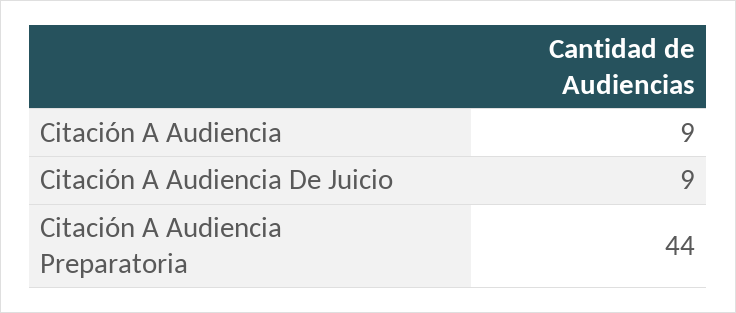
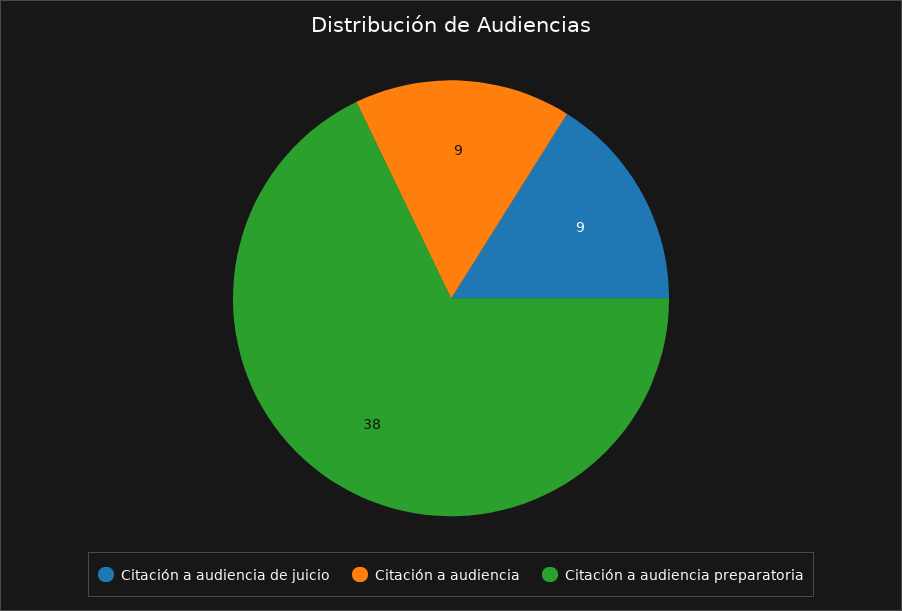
  {
    "Citación A Audiencia": 9,
    "Citación A Audiencia De Juicio": 9,
-   "Citación A Audiencia Preparatoria": 44
+   "Citación A Audiencia Preparatoria": 38
  }

